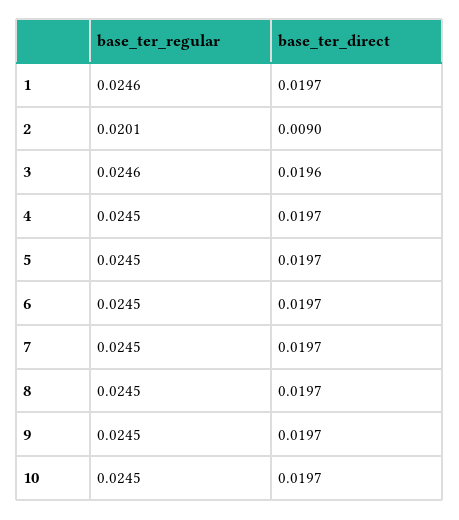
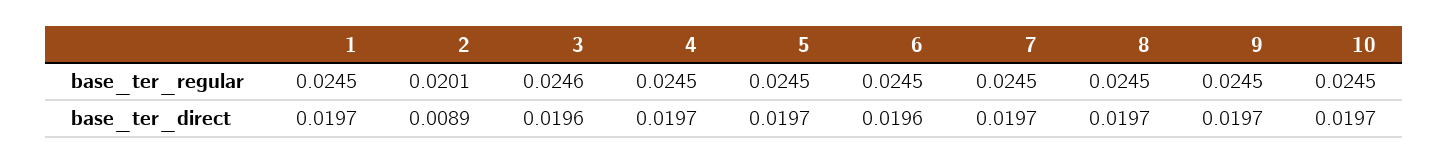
  {
    "base_ter_regular": {
-     "1": 0.0246,
+     "1": 0.0245,
      "2": 0.0201,
      "3": 0.0246,
      "4": 0.0245,
      "5": 0.0245,
      "6": 0.0245,
      "7": 0.0245,
      "8": 0.0245,
      "9": 0.0245,
      "10": 0.0245
    },
    "base_ter_direct": {
      "1": 0.0197,
-     "2": 0.009,
+     "2": 0.0089,
      "3": 0.0196,
      "4": 0.0197,
      "5": 0.0197,
-     "6": 0.0197,
+     "6": 0.0196,
      "7": 0.0197,
      "8": 0.0197,
      "9": 0.0197,
      "10": 0.0197
    }
  }

